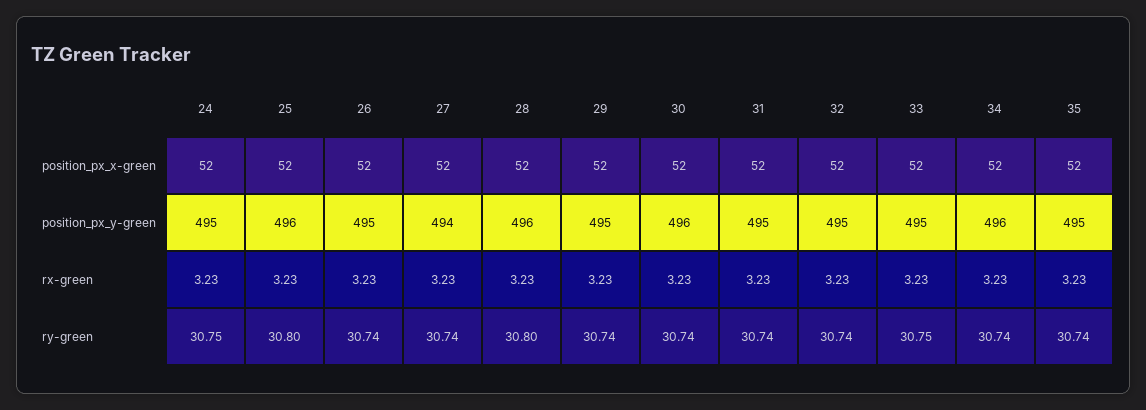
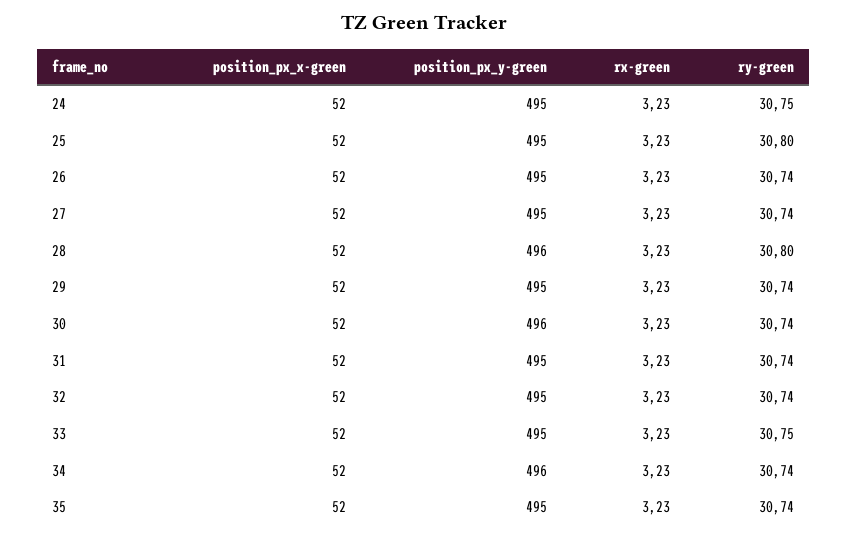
  {
    "24": {
      "position_px_x-green": 52,
      "position_px_y-green": 495,
      "rx-green": 3.23,
      "ry-green": 30.75
    },
    "25": {
      "position_px_x-green": 52,
-     "position_px_y-green": 496,
+     "position_px_y-green": 495,
      "rx-green": 3.23,
      "ry-green": 30.8
    },
    "26": {
      "position_px_x-green": 52,
      "position_px_y-green": 495,
      "rx-green": 3.23,
      "ry-green": 30.74
    },
    "27": {
      "position_px_x-green": 52,
-     "position_px_y-green": 494,
+     "position_px_y-green": 495,
      "rx-green": 3.23,
      "ry-green": 30.74
    },
    "28": {
      "position_px_x-green": 52,
      "position_px_y-green": 496,
      "rx-green": 3.23,
      "ry-green": 30.8
    },
    "29": {
      "position_px_x-green": 52,
      "position_px_y-green": 495,
      "rx-green": 3.23,
      "ry-green": 30.74
    },
    "30": {
      "position_px_x-green": 52,
      "position_px_y-green": 496,
      "rx-green": 3.23,
      "ry-green": 30.74
    },
    "31": {
      "position_px_x-green": 52,
      "position_px_y-green": 495,
      "rx-green": 3.23,
      "ry-green": 30.74
    },
    "32": {
      "position_px_x-green": 52,
      "position_px_y-green": 495,
      "rx-green": 3.23,
      "ry-green": 30.74
    },
    "33": {
      "position_px_x-green": 52,
      "position_px_y-green": 495,
      "rx-green": 3.23,
      "ry-green": 30.75
    },
    "34": {
      "position_px_x-green": 52,
      "position_px_y-green": 496,
      "rx-green": 3.23,
      "ry-green": 30.74
    },
    "35": {
      "position_px_x-green": 52,
      "position_px_y-green": 495,
      "rx-green": 3.23,
      "ry-green": 30.74
    }
  }

